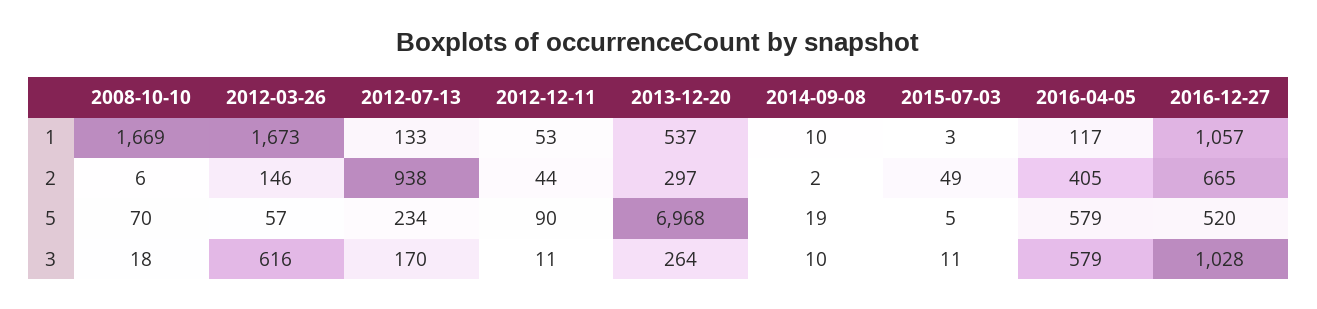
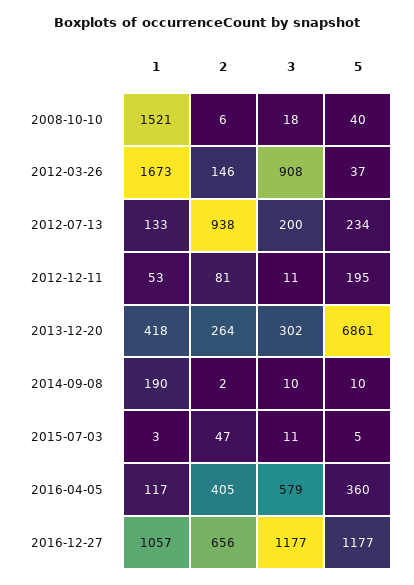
  {
    "2008-10-10": {
-     "1": 1669,
+     "1": 1521,
      "2": 6,
-     "5": 70,
+     "5": 40,
      "3": 18
    },
    "2012-03-26": {
      "1": 1673,
      "2": 146,
-     "5": 57,
+     "5": 37,
-     "3": 616
+     "3": 908
    },
    "2012-07-13": {
      "1": 133,
      "2": 938,
      "5": 234,
-     "3": 170
+     "3": 200
    },
    "2012-12-11": {
      "1": 53,
-     "2": 44,
+     "2": 81,
-     "5": 90,
+     "5": 195,
      "3": 11
    },
    "2013-12-20": {
-     "1": 537,
+     "1": 418,
-     "2": 297,
+     "2": 264,
-     "5": 6968,
+     "5": 6861,
-     "3": 264
+     "3": 302
    },
    "2014-09-08": {
-     "1": 10,
+     "1": 190,
      "2": 2,
-     "5": 19,
+     "5": 10,
      "3": 10
    },
    "2015-07-03": {
      "1": 3,
-     "2": 49,
+     "2": 47,
      "5": 5,
      "3": 11
    },
    "2016-04-05": {
      "1": 117,
      "2": 405,
-     "5": 579,
+     "5": 360,
      "3": 579
    },
    "2016-12-27": {
      "1": 1057,
-     "2": 665,
+     "2": 656,
-     "5": 520,
+     "5": 1177,
-     "3": 1028
+     "3": 1177
    }
  }

